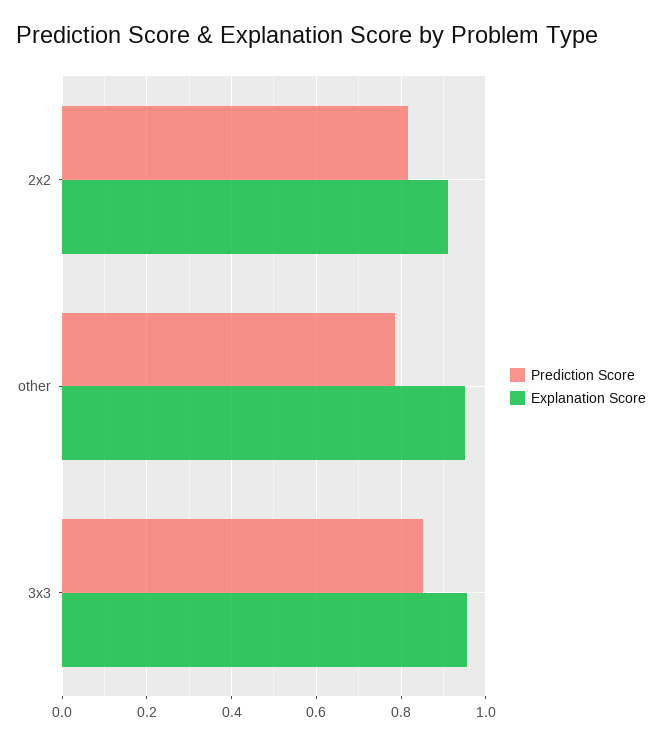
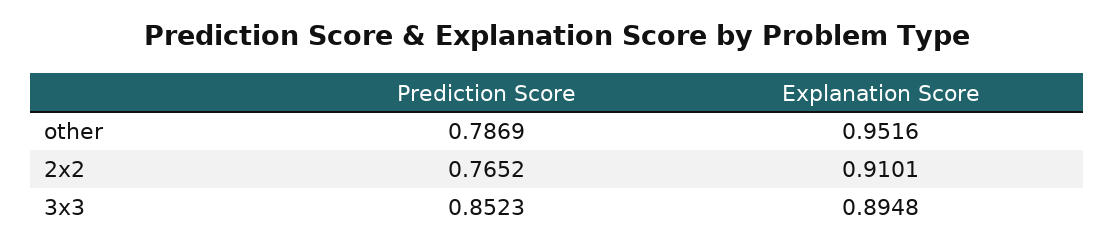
  {
    "Prediction Score": {
-     "2x2": 0.82,
+     "2x2": 0.7652,
      "other": 0.7869,
      "3x3": 0.8523
    },
    "Explanation Score": {
      "2x2": 0.9101,
      "other": 0.9516,
-     "3x3": 0.96
+     "3x3": 0.8948
    }
  }

